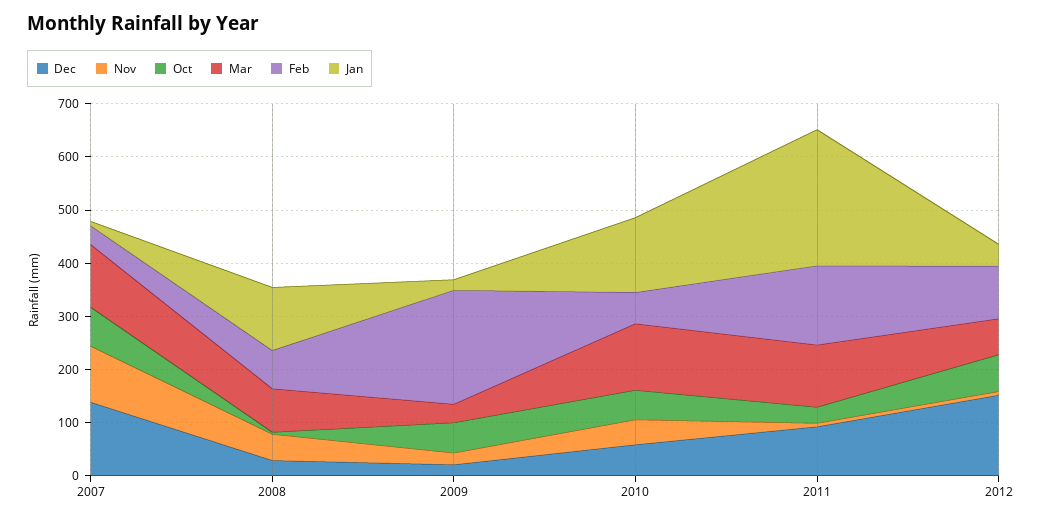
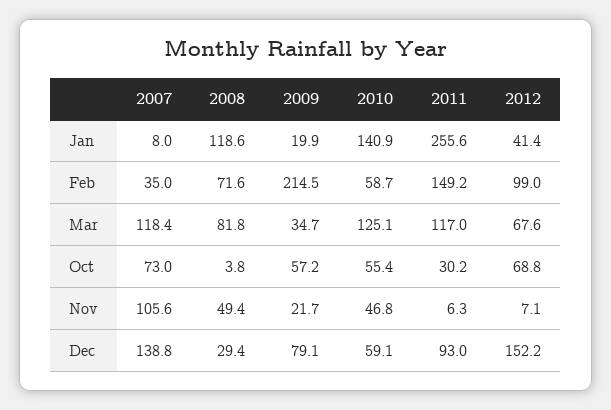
  {
    "Dec": {
      "2007": 138.8,
      "2008": 29.4,
-     "2009": 20,
+     "2009": 79.1,
      "2010": 59.1,
      "2011": 93,
      "2012": 152.2
    },
    "Nov": {
      "2007": 105.6,
      "2008": 49.4,
      "2009": 21.7,
      "2010": 46.8,
      "2011": 6.3,
      "2012": 7.1
    },
    "Oct": {
      "2007": 73,
      "2008": 3.8,
      "2009": 57.2,
      "2010": 55.4,
      "2011": 30.2,
      "2012": 68.8
    },
    "Mar": {
      "2007": 118.4,
      "2008": 81.8,
      "2009": 34.7,
      "2010": 125.1,
      "2011": 117,
      "2012": 67.6
    },
    "Feb": {
      "2007": 35,
      "2008": 71.6,
      "2009": 214.5,
      "2010": 58.7,
      "2011": 149.2,
      "2012": 99
    },
    "Jan": {
      "2007": 8,
      "2008": 118.6,
      "2009": 19.9,
      "2010": 140.9,
      "2011": 255.6,
      "2012": 41.4
    }
  }

